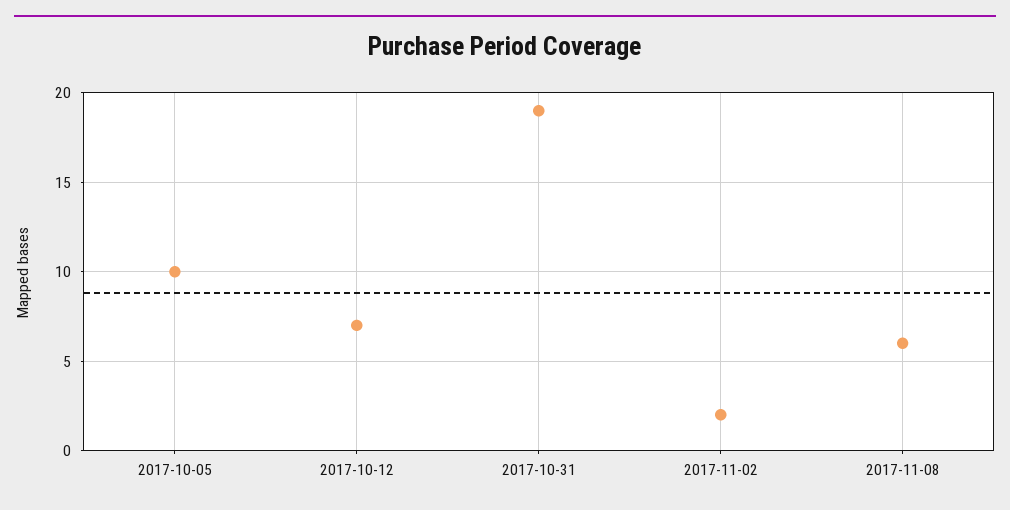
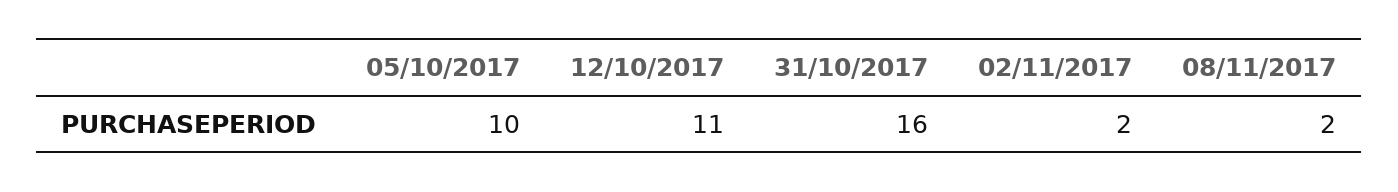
  {
    "2017-10-05": 10,
-   "2017-10-12": 7,
+   "2017-10-12": 11,
-   "2017-10-31": 19,
+   "2017-10-31": 16,
    "2017-11-02": 2,
-   "2017-11-08": 6
+   "2017-11-08": 2
  }

